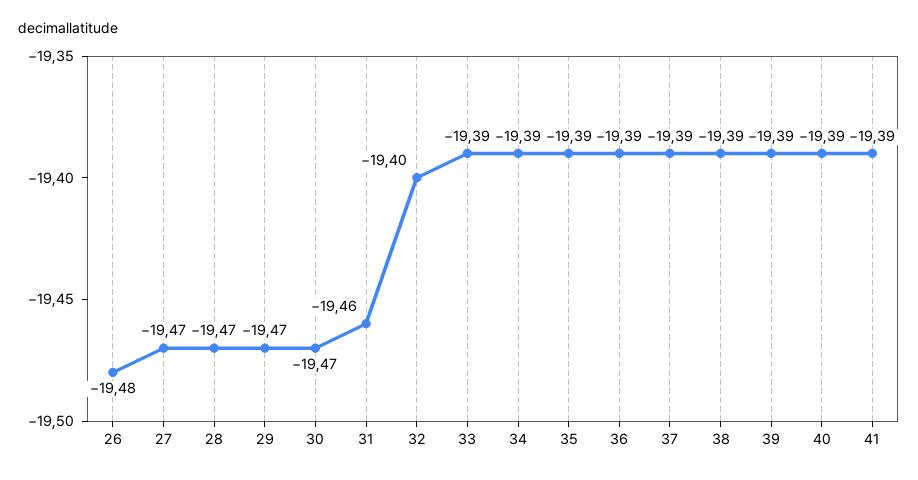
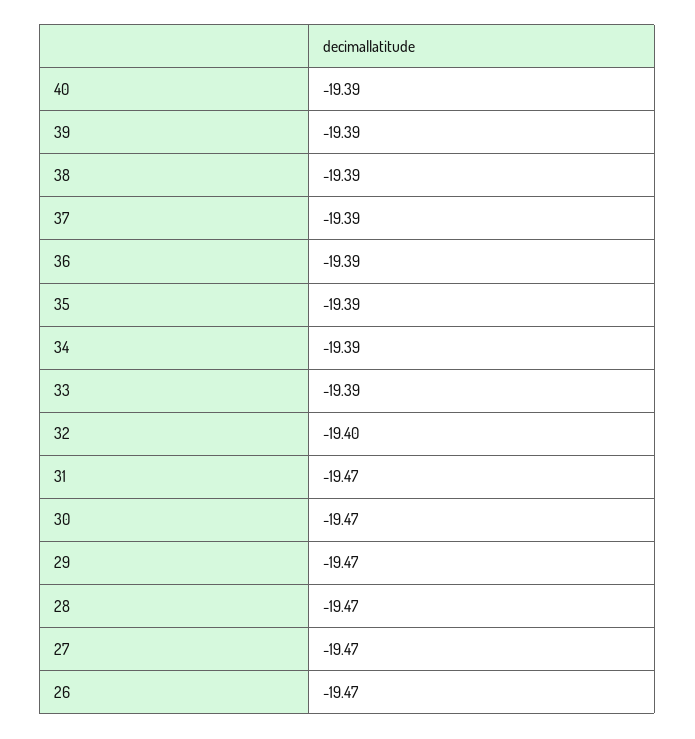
  {
-   "26": -19.48,
+   "26": -19.47,
    "27": -19.47,
    "28": -19.47,
    "29": -19.47,
    "30": -19.47,
-   "31": -19.46,
+   "31": -19.47,
    "32": -19.4,
    "33": -19.39,
    "34": -19.39,
    "35": -19.39,
    "36": -19.39,
    "37": -19.39,
    "38": -19.39,
    "39": -19.39,
-   "40": -19.39,
+   "40": -19.39
-   "41": -19.39
  }

